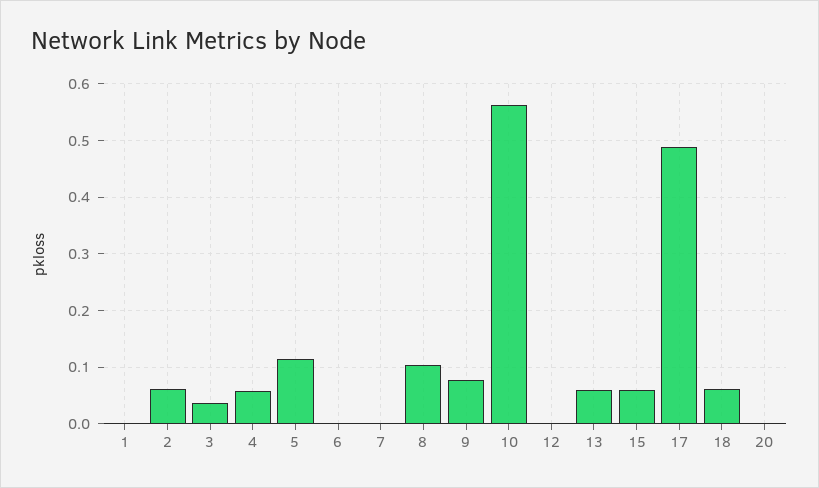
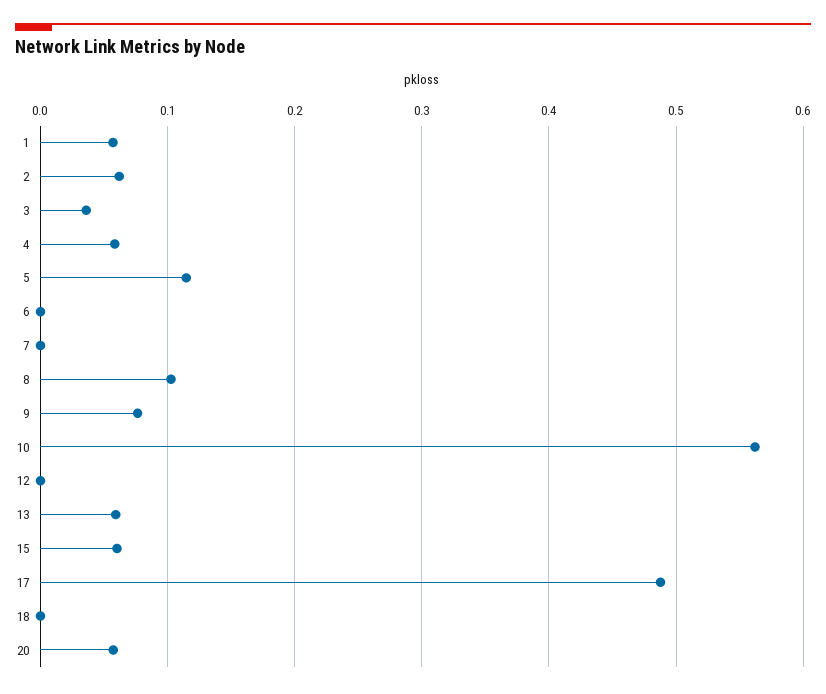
  {
-   "1": 0,
+   "1": 0.06,
    "2": 0.06,
    "3": 0.04,
    "4": 0.06,
    "5": 0.11,
    "6": 0,
    "7": 0,
    "8": 0.1,
    "9": 0.08,
    "10": 0.56,
    "12": 0,
    "13": 0.06,
    "15": 0.06,
    "17": 0.49,
-   "18": 0.06,
+   "18": 0,
-   "20": 0
+   "20": 0.06
  }

